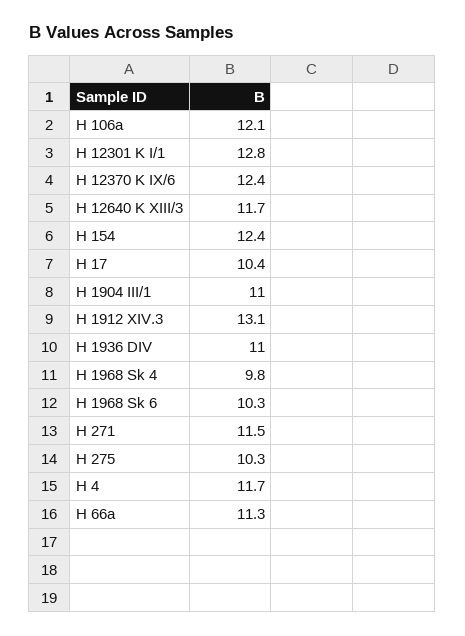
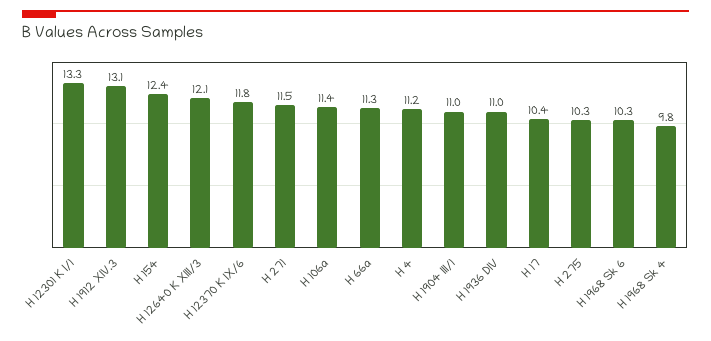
  {
-   "H 106a": 12.1,
+   "H 106a": 11.4,
-   "H 12301 K I/1": 12.8,
+   "H 12301 K I/1": 13.3,
-   "H 12370 K IX/6": 12.4,
+   "H 12370 K IX/6": 11.8,
-   "H 12640 K XIII/3": 11.7,
+   "H 12640 K XIII/3": 12.1,
    "H 154": 12.4,
    "H 17": 10.4,
    "H 1904 III/1": 11,
    "H 1912 XIV.3": 13.1,
    "H 1936 DIV": 11,
    "H 1968 Sk 4": 9.8,
    "H 1968 Sk 6": 10.3,
    "H 271": 11.5,
    "H 275": 10.3,
-   "H 4": 11.7,
+   "H 4": 11.2,
    "H 66a": 11.3
  }

